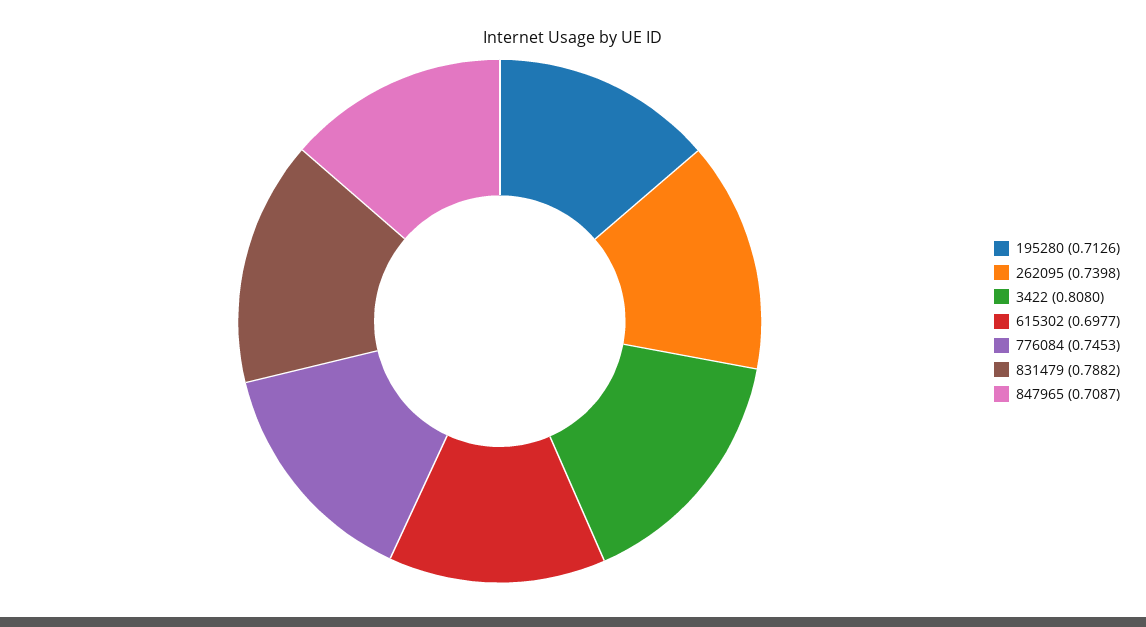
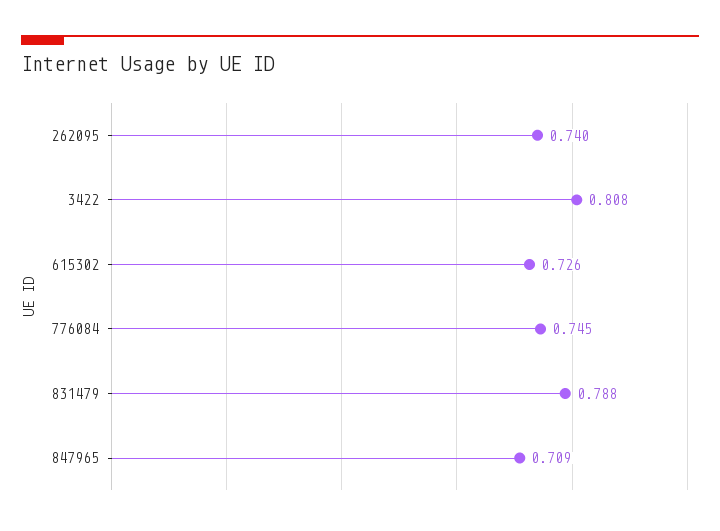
  {
-   "195280": 0.7126,
    "262095": 0.7398,
    "3422": 0.808,
-   "615302": 0.6977,
+   "615302": 0.726,
    "776084": 0.7453,
    "831479": 0.7882,
    "847965": 0.7087
  }

